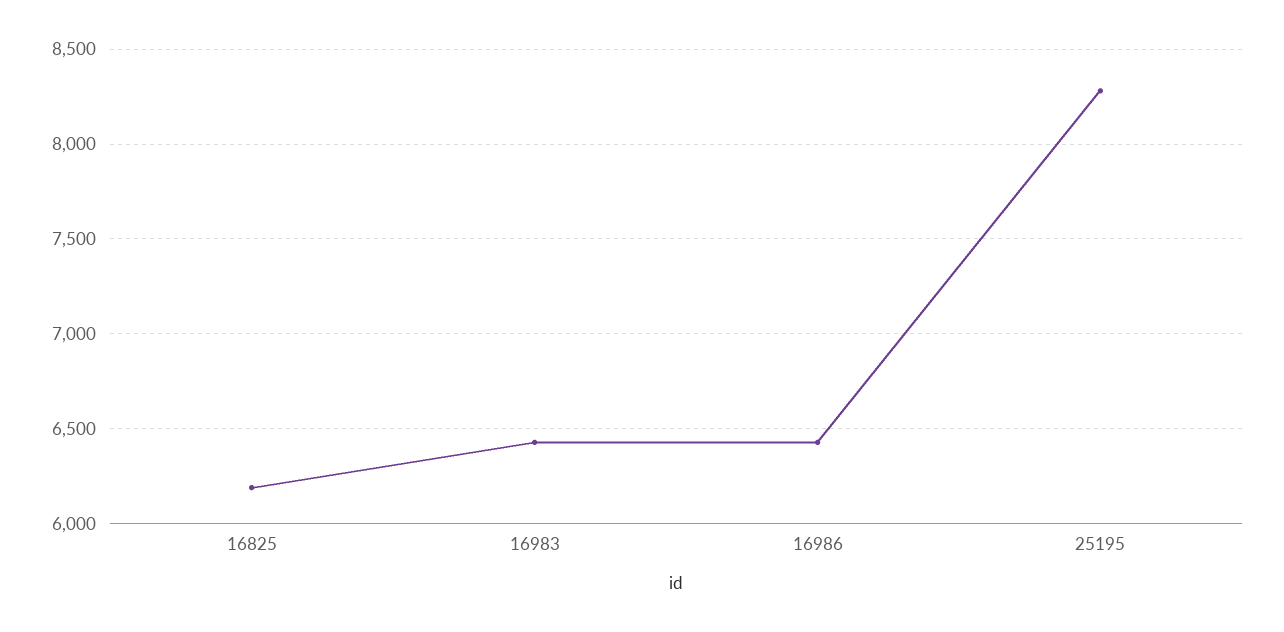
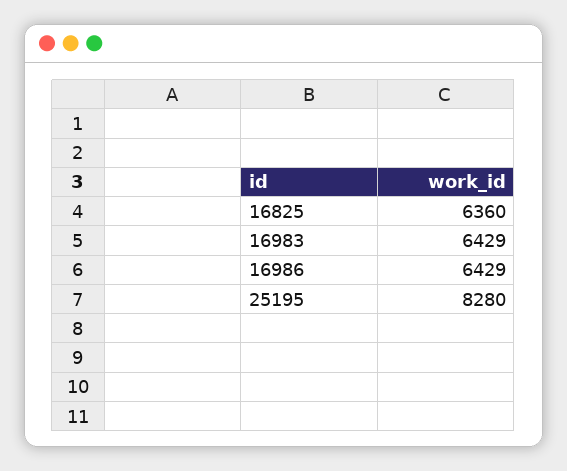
  {
-   "16825": 6200,
+   "16825": 6360,
    "16983": 6429,
    "16986": 6429,
    "25195": 8280
  }

